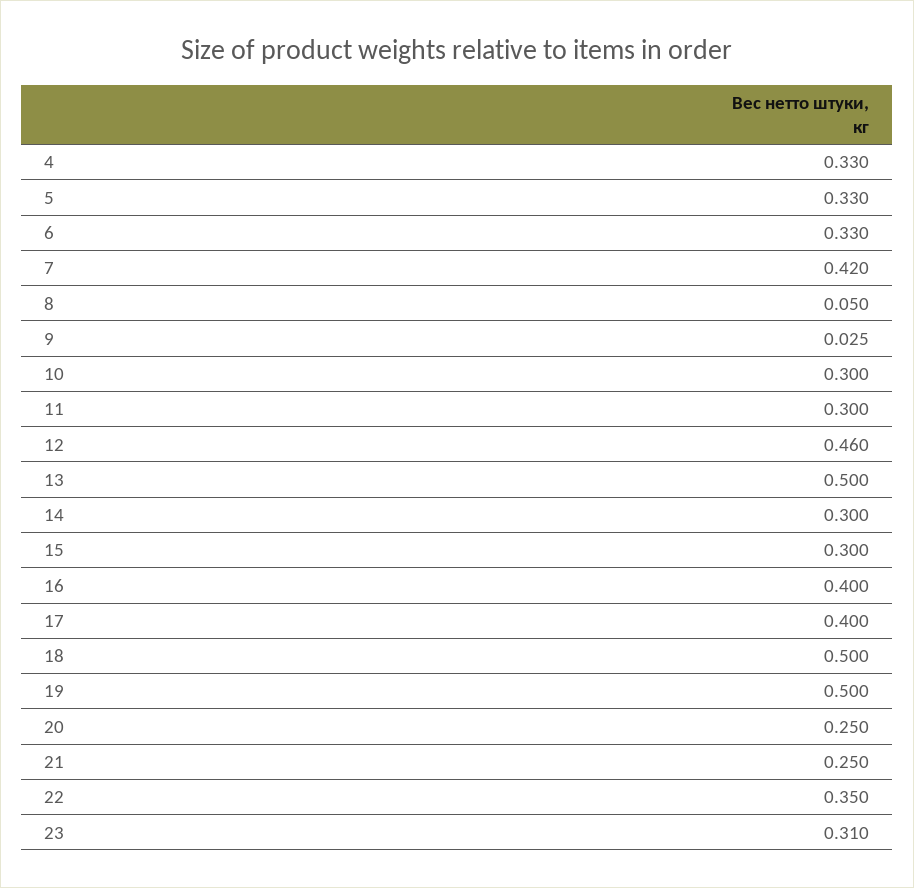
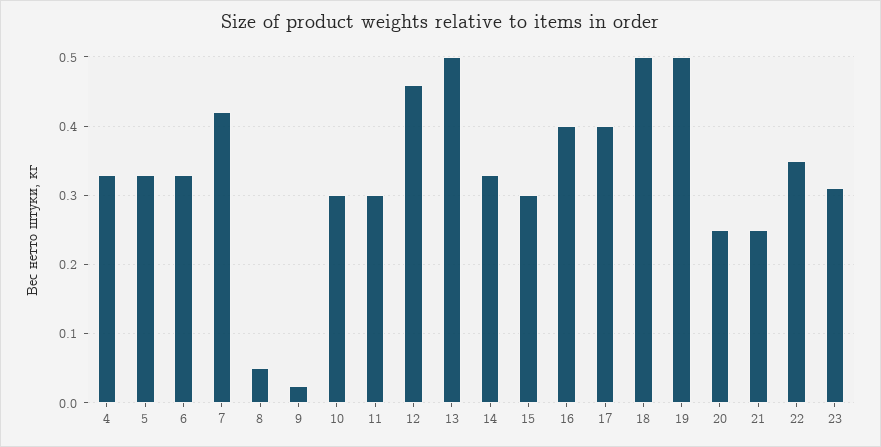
  {
    "4": 0.33,
    "5": 0.33,
    "6": 0.33,
    "7": 0.42,
    "8": 0.05,
    "9": 0.025,
    "10": 0.3,
    "11": 0.3,
    "12": 0.46,
    "13": 0.5,
-   "14": 0.3,
+   "14": 0.33,
    "15": 0.3,
    "16": 0.4,
    "17": 0.4,
    "18": 0.5,
    "19": 0.5,
    "20": 0.25,
    "21": 0.25,
    "22": 0.35,
    "23": 0.31
  }

